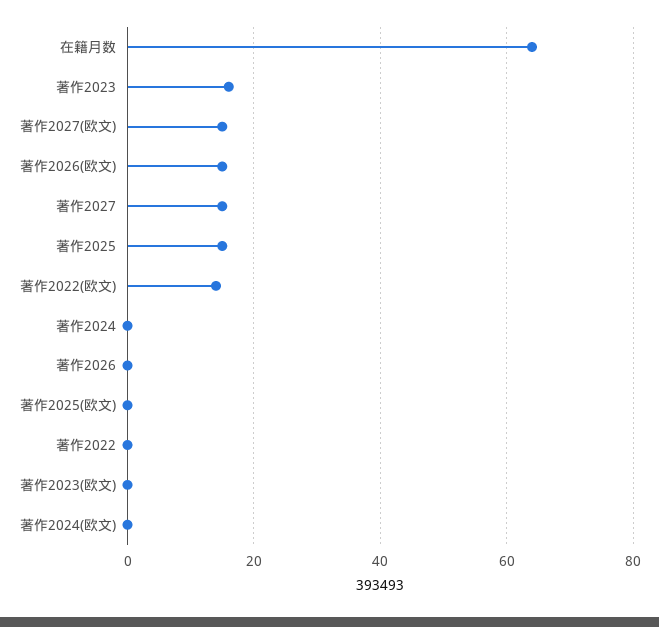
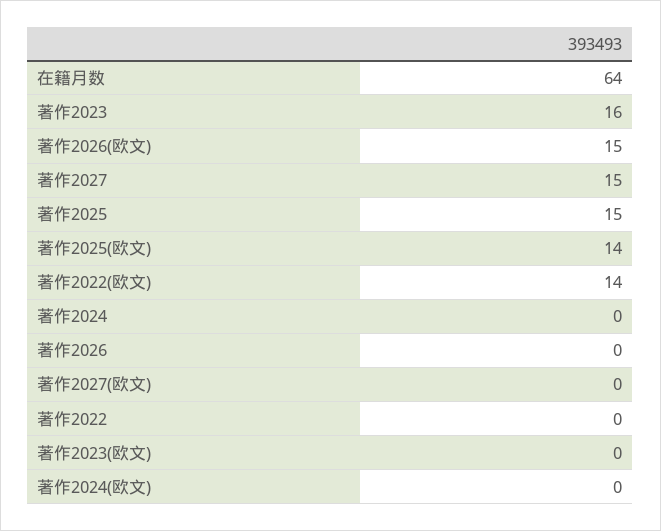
  {
    "在籍月数": 64,
    "著作2023": 16,
-   "著作2027(欧文)": 15,
+   "著作2027(欧文)": 0,
    "著作2026(欧文)": 15,
    "著作2027": 15,
    "著作2025": 15,
    "著作2022(欧文)": 14,
    "著作2024": 0,
    "著作2026": 0,
-   "著作2025(欧文)": 0,
+   "著作2025(欧文)": 14,
    "著作2022": 0,
    "著作2023(欧文)": 0,
    "著作2024(欧文)": 0
  }

